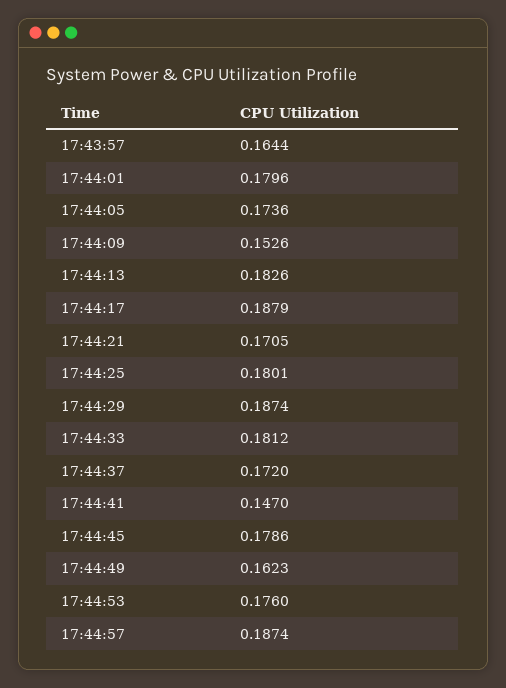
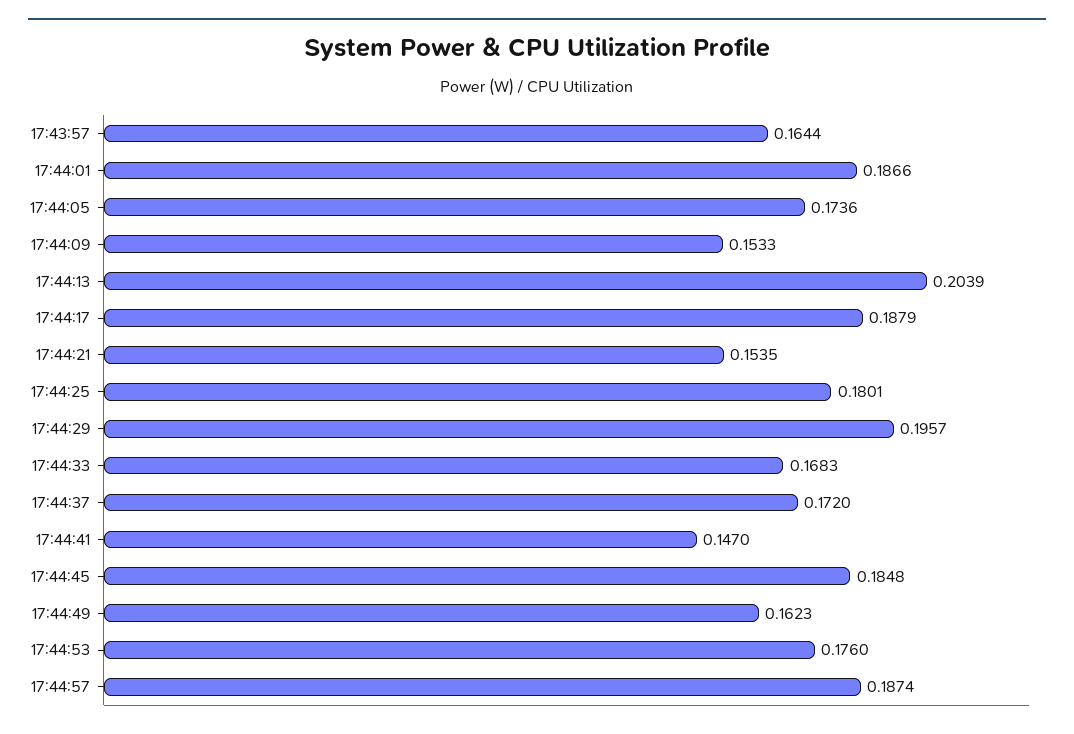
  {
    "17:43:57": 0.1644,
-   "17:44:01": 0.1796,
+   "17:44:01": 0.1866,
    "17:44:05": 0.1736,
-   "17:44:09": 0.1526,
+   "17:44:09": 0.1533,
-   "17:44:13": 0.1826,
+   "17:44:13": 0.2039,
    "17:44:17": 0.1879,
-   "17:44:21": 0.1705,
+   "17:44:21": 0.1535,
    "17:44:25": 0.1801,
-   "17:44:29": 0.1874,
+   "17:44:29": 0.1957,
-   "17:44:33": 0.1812,
+   "17:44:33": 0.1683,
    "17:44:37": 0.172,
    "17:44:41": 0.147,
-   "17:44:45": 0.1786,
+   "17:44:45": 0.1848,
    "17:44:49": 0.1623,
    "17:44:53": 0.176,
    "17:44:57": 0.1874
  }

